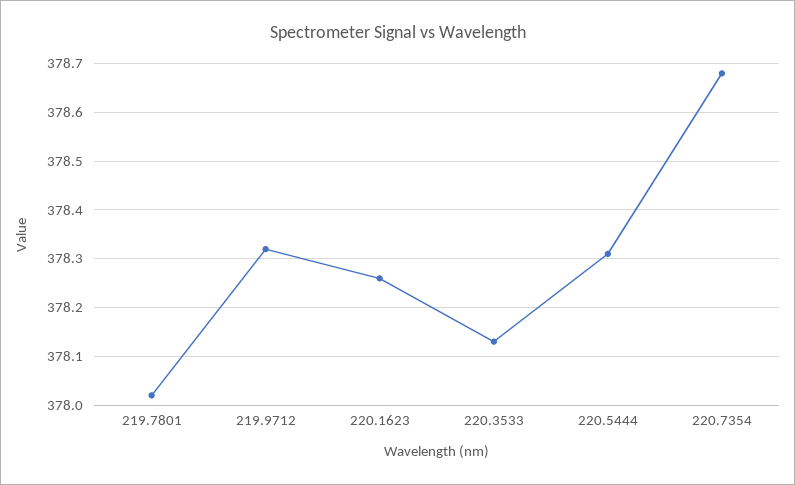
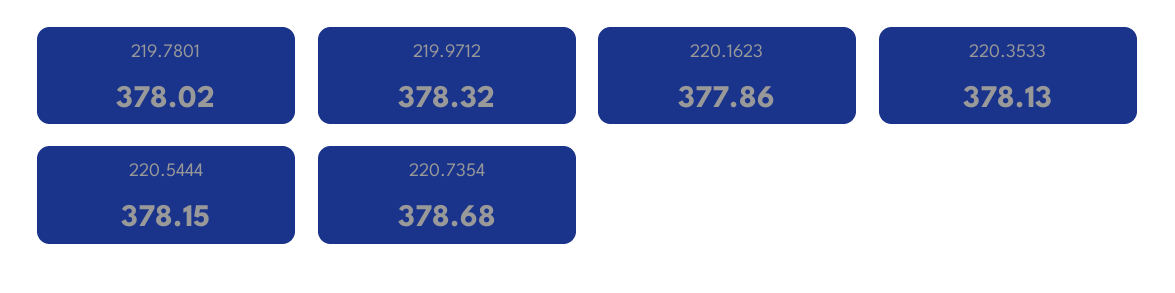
  {
    "219.7801": 378.02,
    "219.9712": 378.32,
-   "220.1623": 378.25,
+   "220.1623": 377.86,
    "220.3533": 378.13,
-   "220.5444": 378.3,
+   "220.5444": 378.15,
    "220.7354": 378.68
  }

